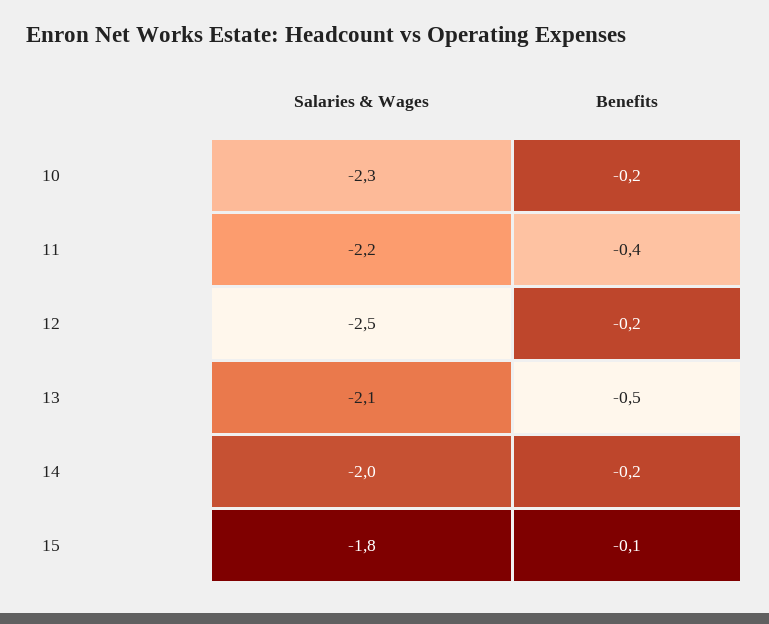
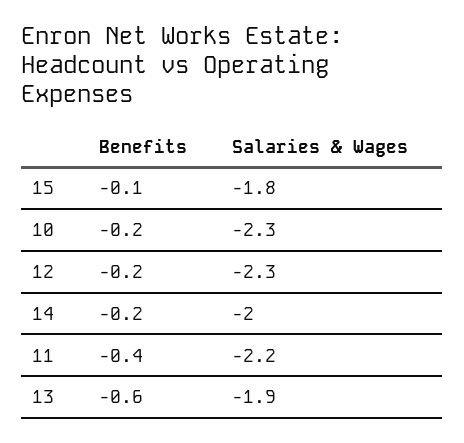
  {
    "Salaries & Wages": {
      "10": -2.3,
      "11": -2.2,
-     "12": -2.5,
+     "12": -2.3,
-     "13": -2.1,
+     "13": -1.9,
      "14": -2,
      "15": -1.8
    },
    "Benefits": {
      "10": -0.2,
      "11": -0.4,
      "12": -0.2,
-     "13": -0.5,
+     "13": -0.6,
      "14": -0.2,
      "15": -0.1
    }
  }

